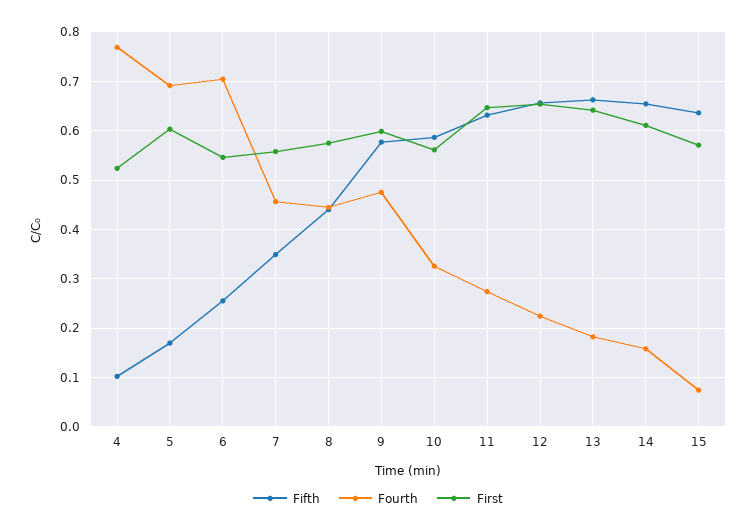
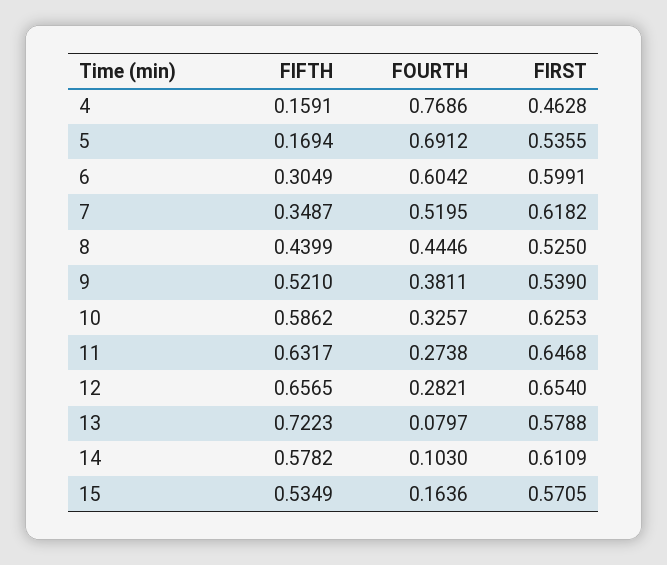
  {
    "Fifth": {
-     "4": 0.1,
+     "4": 0.1591,
      "5": 0.1694,
-     "6": 0.26,
+     "6": 0.3049,
      "7": 0.3487,
      "8": 0.4399,
-     "9": 0.58,
+     "9": 0.521,
      "10": 0.5862,
      "11": 0.6317,
      "12": 0.6565,
-     "13": 0.66,
+     "13": 0.7223,
-     "14": 0.66,
+     "14": 0.5782,
-     "15": 0.64
+     "15": 0.5349
    },
    "Fourth": {
      "4": 0.7686,
      "5": 0.6912,
-     "6": 0.7,
+     "6": 0.6042,
-     "7": 0.46,
+     "7": 0.5195,
      "8": 0.4446,
-     "9": 0.48,
+     "9": 0.3811,
      "10": 0.3257,
      "11": 0.2738,
-     "12": 0.22,
+     "12": 0.2821,
-     "13": 0.18,
+     "13": 0.0797,
-     "14": 0.16,
+     "14": 0.103,
-     "15": 0.08
+     "15": 0.1636
    },
    "First": {
-     "4": 0.52,
+     "4": 0.4628,
-     "5": 0.6,
+     "5": 0.5355,
-     "6": 0.54,
+     "6": 0.5991,
-     "7": 0.56,
+     "7": 0.6182,
-     "8": 0.58,
+     "8": 0.525,
-     "9": 0.6,
+     "9": 0.539,
-     "10": 0.56,
+     "10": 0.6253,
      "11": 0.6468,
      "12": 0.654,
-     "13": 0.64,
+     "13": 0.5788,
      "14": 0.6109,
      "15": 0.5705
    }
  }

